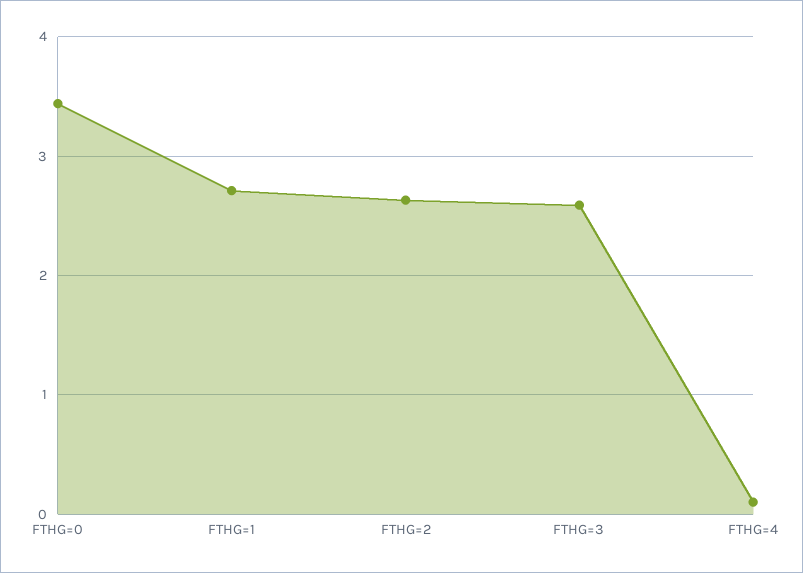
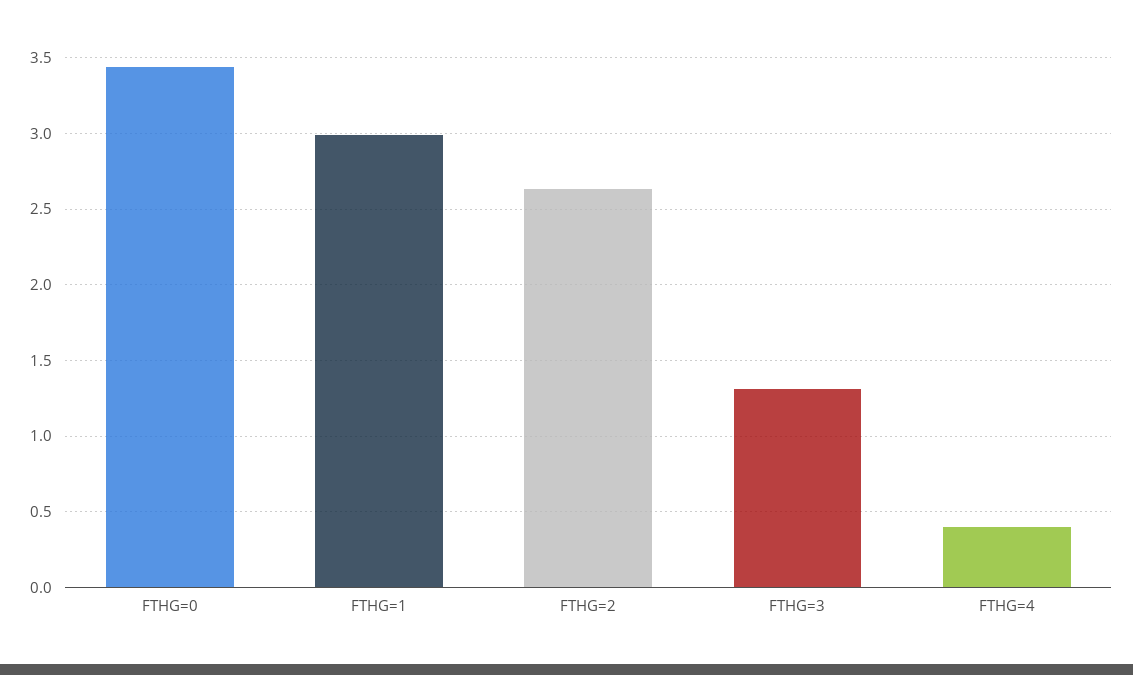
  {
    "FTHG=0": 3.45,
-   "FTHG=1": 2.7,
+   "FTHG=1": 3,
    "FTHG=2": 2.65,
-   "FTHG=3": 2.6,
+   "FTHG=3": 1.3,
-   "FTHG=4": 0.1
+   "FTHG=4": 0.4
  }

